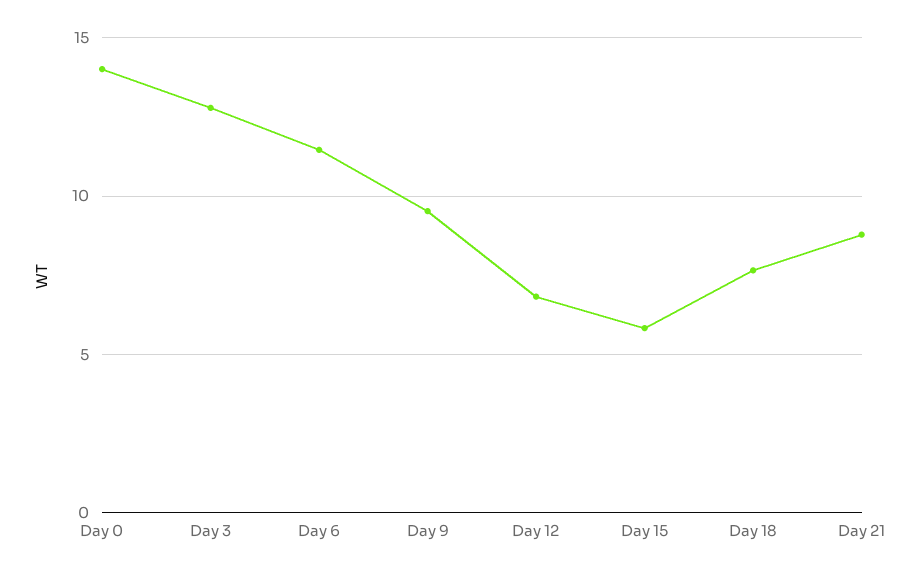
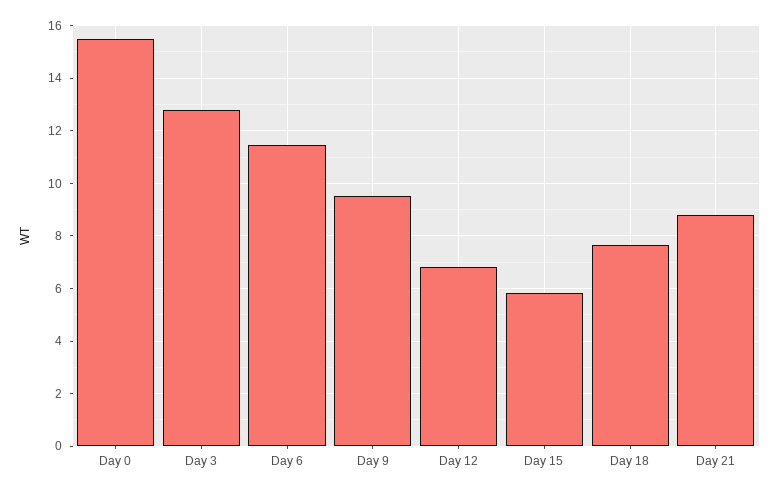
  {
-   "Day 0": 14,
+   "Day 0": 15.5,
    "Day 3": 12.75,
    "Day 6": 11.5,
    "Day 9": 9.5,
    "Day 12": 6.75,
    "Day 15": 5.75,
    "Day 18": 7.75,
    "Day 21": 8.75
  }

